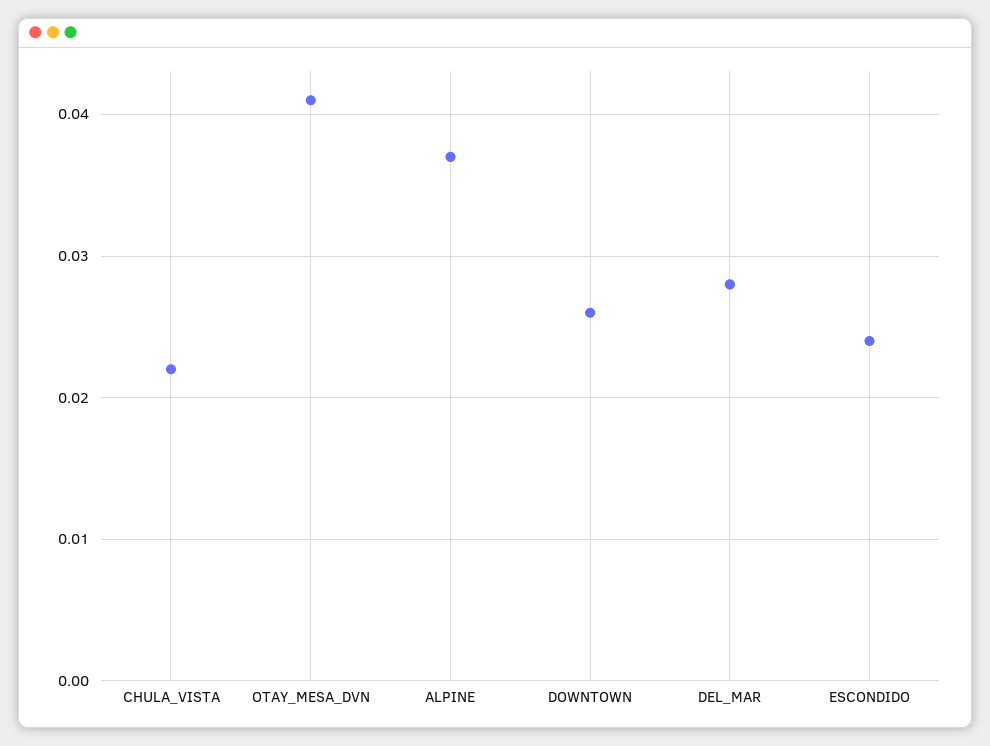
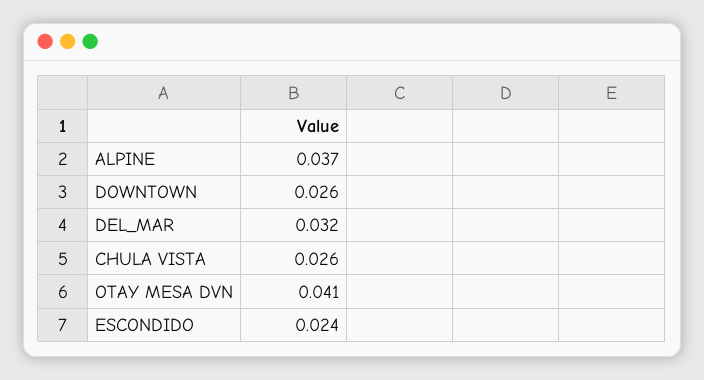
  {
-   "CHULA_VISTA": 0.022,
+   "CHULA_VISTA": 0.026,
    "OTAY_MESA_DVN": 0.041,
    "ALPINE": 0.037,
    "DOWNTOWN": 0.026,
-   "DEL_MAR": 0.028,
+   "DEL_MAR": 0.032,
    "ESCONDIDO": 0.024
  }

